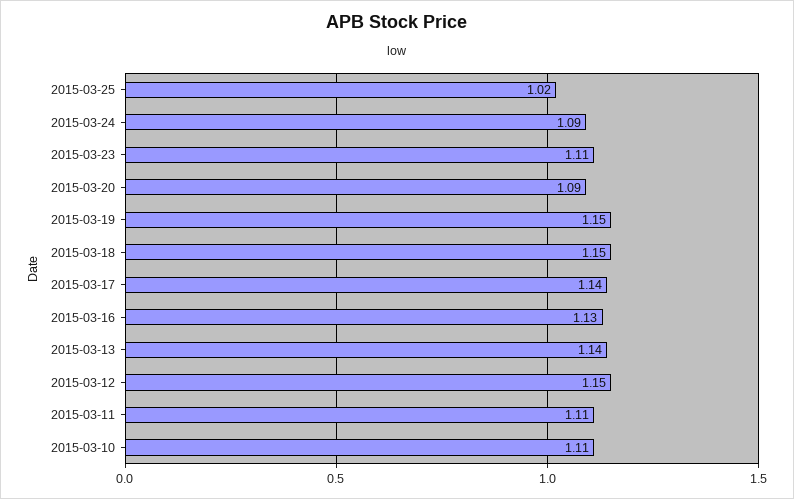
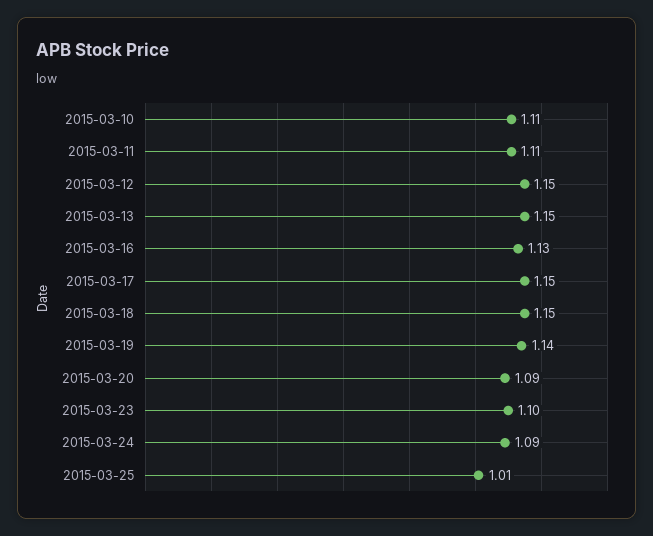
  {
-   "2015-03-25": 1.02,
+   "2015-03-25": 1.01,
    "2015-03-24": 1.09,
-   "2015-03-23": 1.11,
+   "2015-03-23": 1.1,
    "2015-03-20": 1.09,
-   "2015-03-19": 1.15,
+   "2015-03-19": 1.14,
    "2015-03-18": 1.15,
-   "2015-03-17": 1.14,
+   "2015-03-17": 1.15,
    "2015-03-16": 1.13,
-   "2015-03-13": 1.14,
+   "2015-03-13": 1.15,
    "2015-03-12": 1.15,
    "2015-03-11": 1.11,
    "2015-03-10": 1.11
  }

